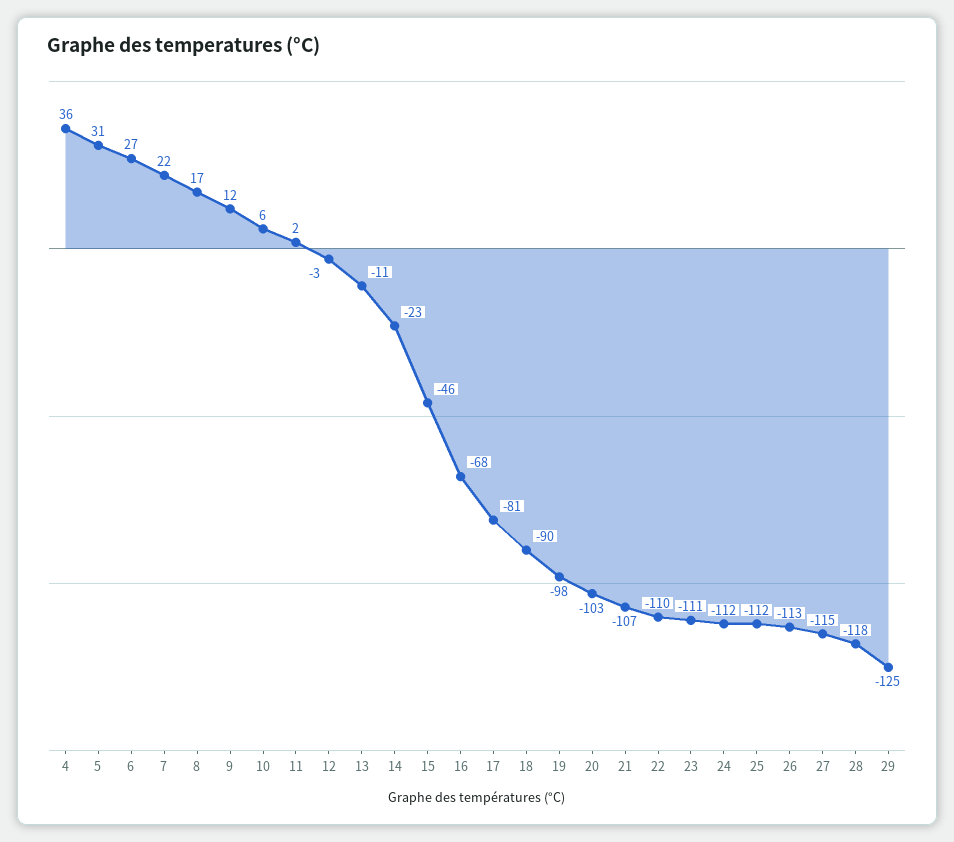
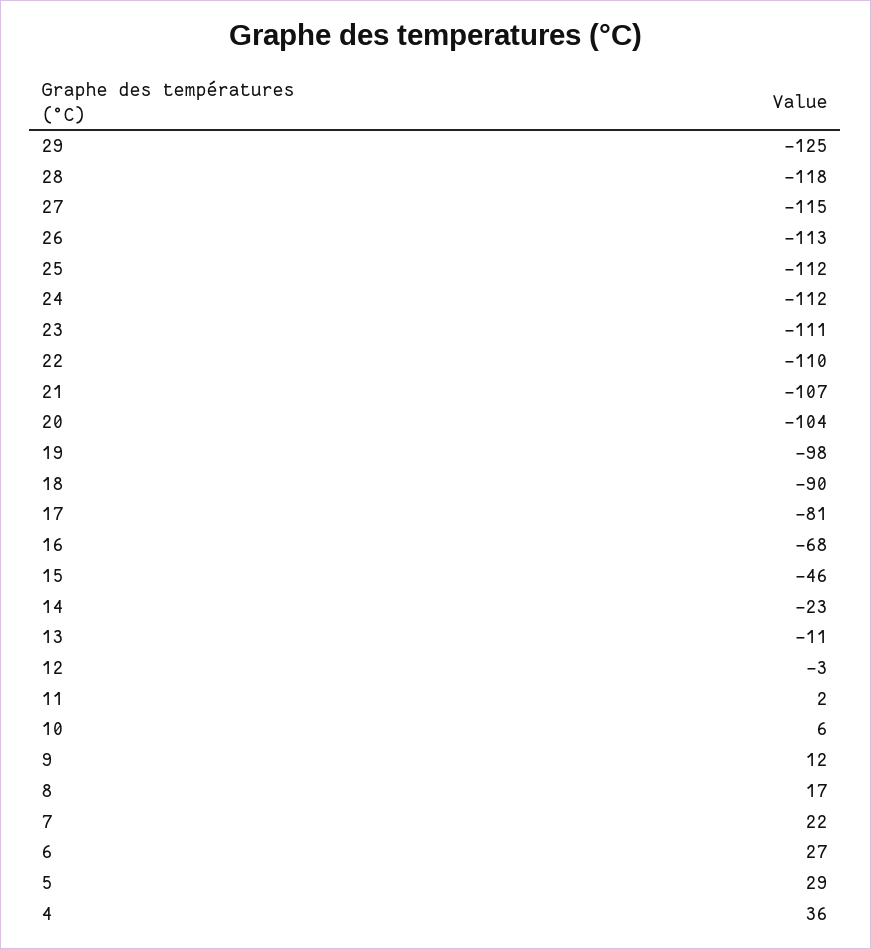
  {
    "4": 36,
-   "5": 31,
+   "5": 29,
    "6": 27,
    "7": 22,
    "8": 17,
    "9": 12,
    "10": 6,
    "11": 2,
    "12": -3,
    "13": -11,
    "14": -23,
    "15": -46,
    "16": -68,
    "17": -81,
    "18": -90,
    "19": -98,
-   "20": -103,
+   "20": -104,
    "21": -107,
    "22": -110,
    "23": -111,
    "24": -112,
    "25": -112,
    "26": -113,
    "27": -115,
    "28": -118,
    "29": -125
  }

